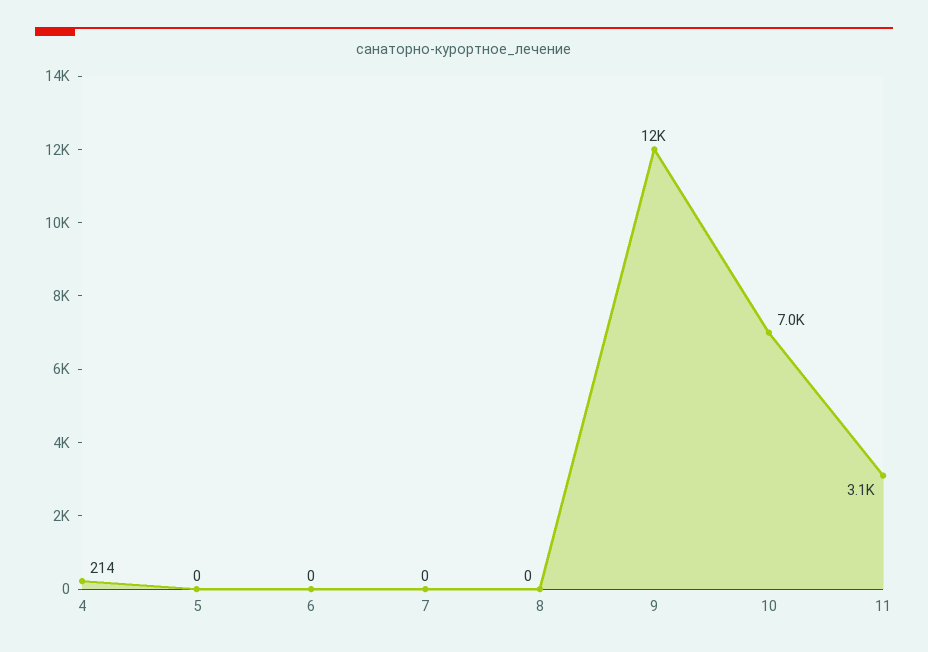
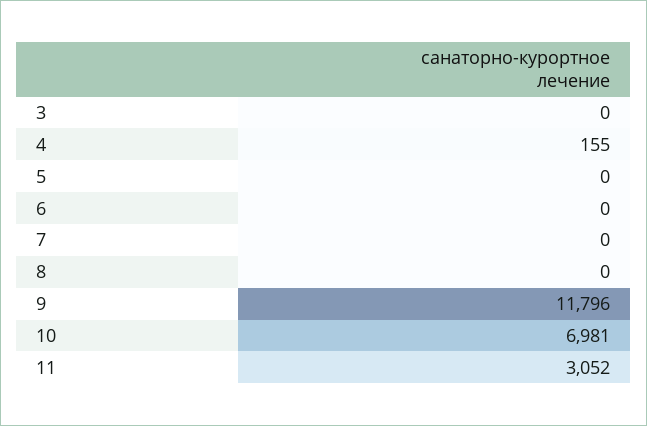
  {
-   "4": 214,
+   "4": 155,
    "5": 0,
    "6": 0,
    "7": 0,
    "8": 0,
    "9": 11796,
    "10": 6981,
-   "11": 3052
+   "11": 3052,
+   "3": 0
  }

